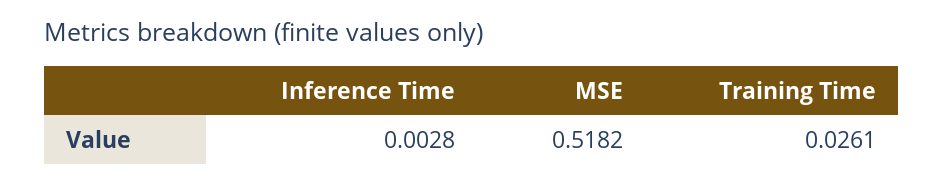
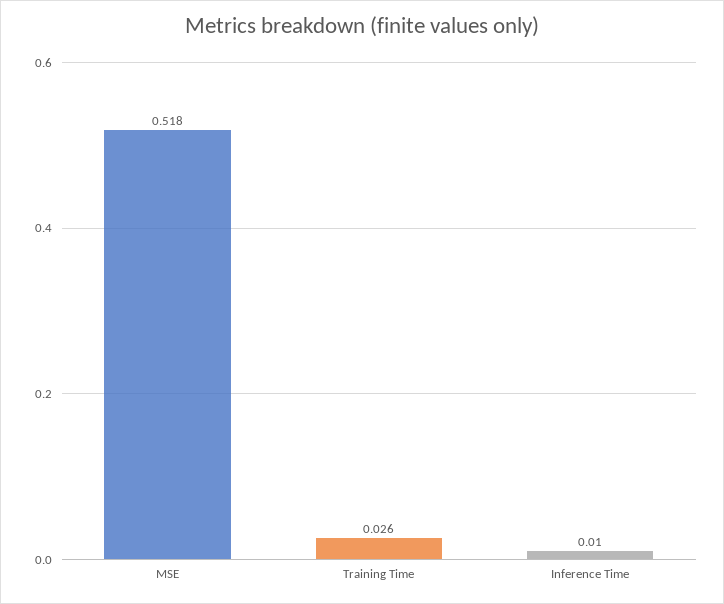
  {
-   "Inference Time": 0.0028,
+   "Inference Time": 0.01,
    "MSE": 0.5182,
    "Training Time": 0.0261
  }

